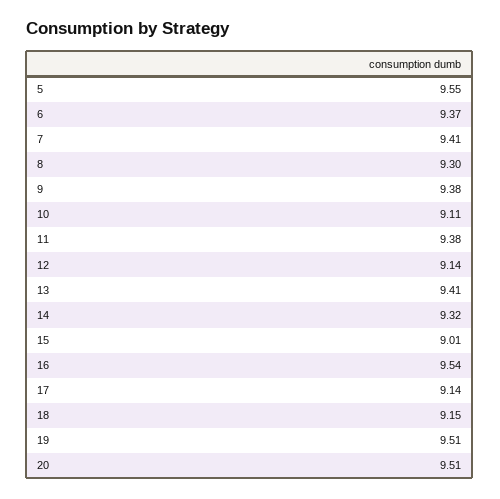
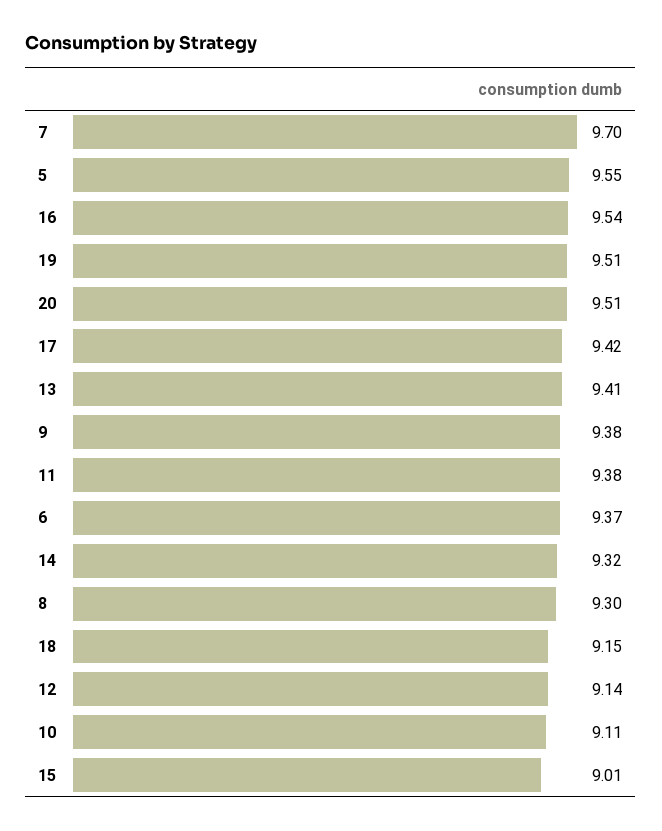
  {
    "5": 9.55,
    "6": 9.37,
-   "7": 9.41,
+   "7": 9.7,
    "8": 9.3,
    "9": 9.38,
    "10": 9.11,
    "11": 9.38,
    "12": 9.14,
    "13": 9.41,
    "14": 9.32,
    "15": 9.01,
    "16": 9.54,
-   "17": 9.14,
+   "17": 9.42,
    "18": 9.15,
    "19": 9.51,
    "20": 9.51
  }

